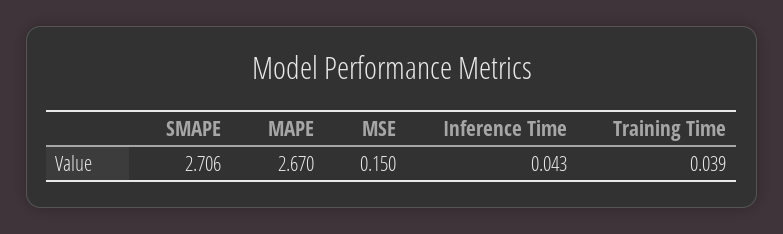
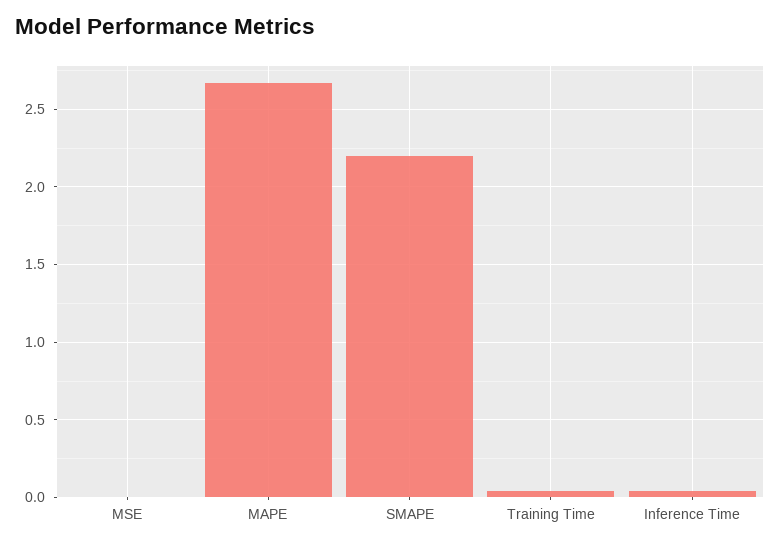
  {
-   "SMAPE": 2.706,
+   "SMAPE": 2.2,
    "MAPE": 2.67,
-   "MSE": 0.15,
+   "MSE": 0,
    "Inference Time": 0.043,
    "Training Time": 0.039
  }

